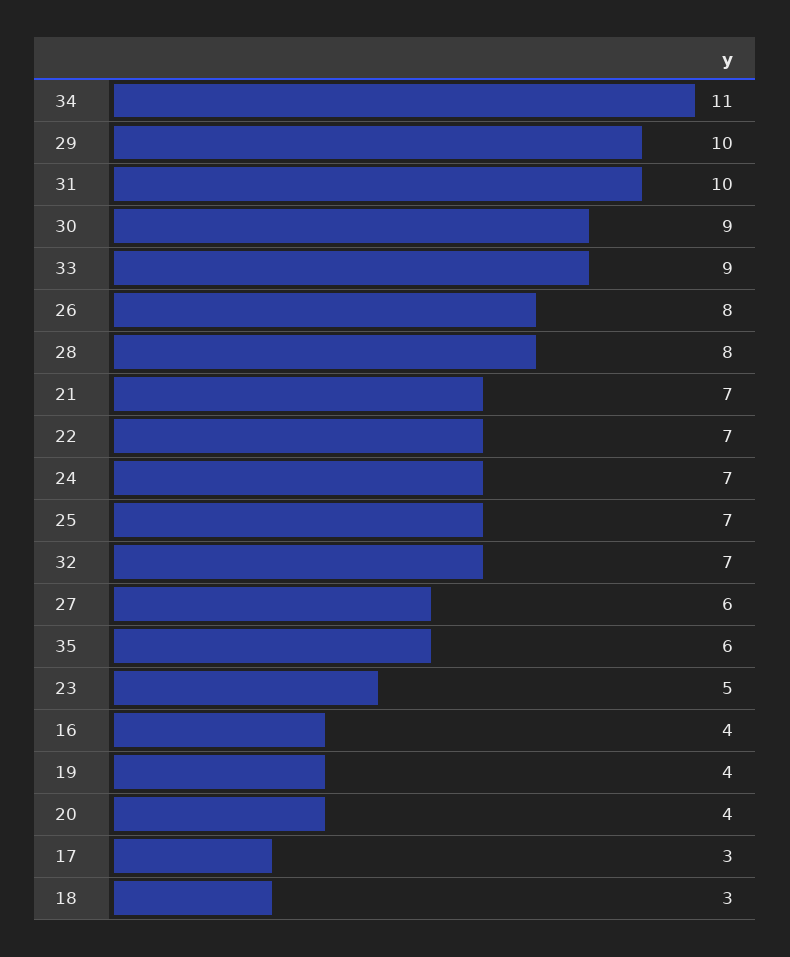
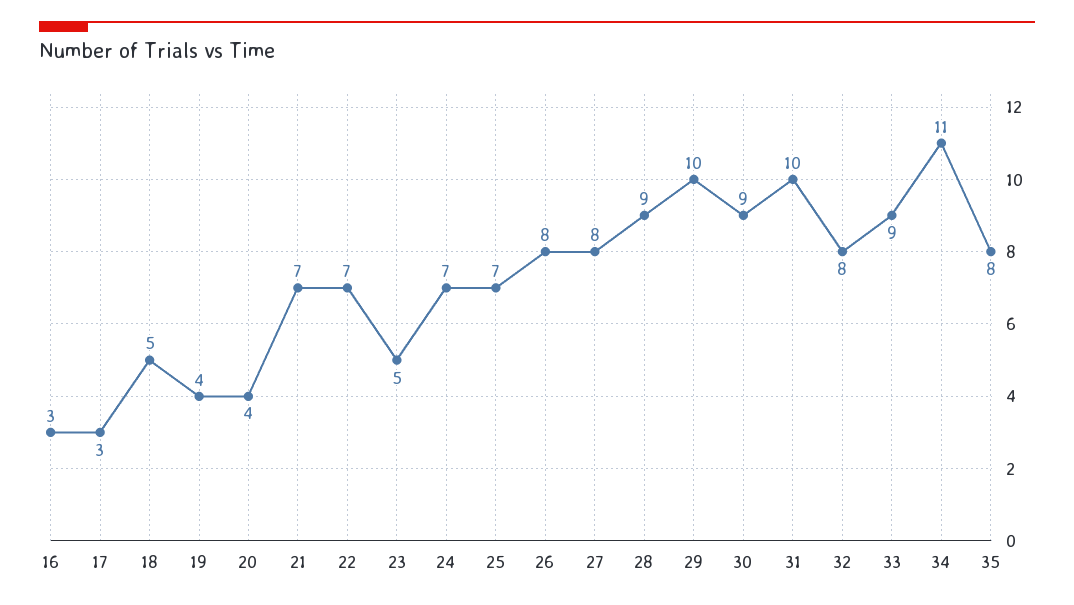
  {
    "34": 11,
    "29": 10,
    "31": 10,
    "30": 9,
    "33": 9,
    "26": 8,
-   "28": 8,
+   "28": 9,
    "21": 7,
    "22": 7,
    "24": 7,
    "25": 7,
-   "32": 7,
+   "32": 8,
-   "27": 6,
+   "27": 8,
-   "35": 6,
+   "35": 8,
    "23": 5,
-   "16": 4,
+   "16": 3,
    "19": 4,
    "20": 4,
    "17": 3,
-   "18": 3
+   "18": 5
  }

